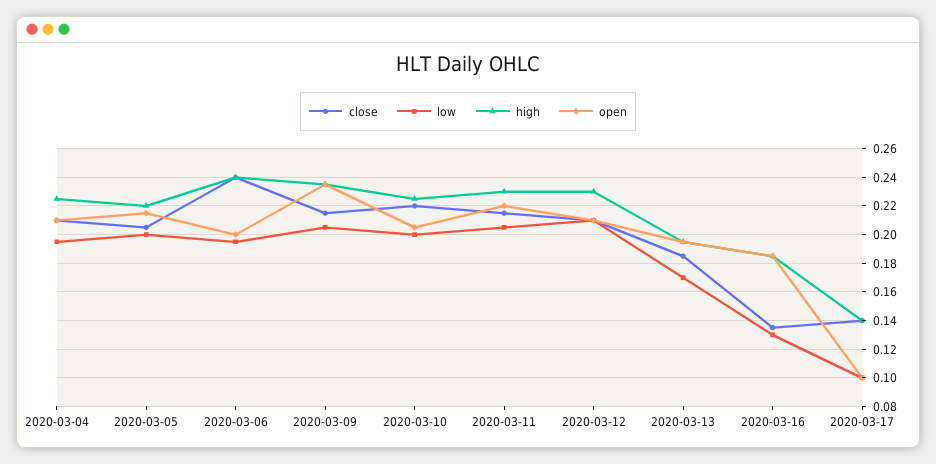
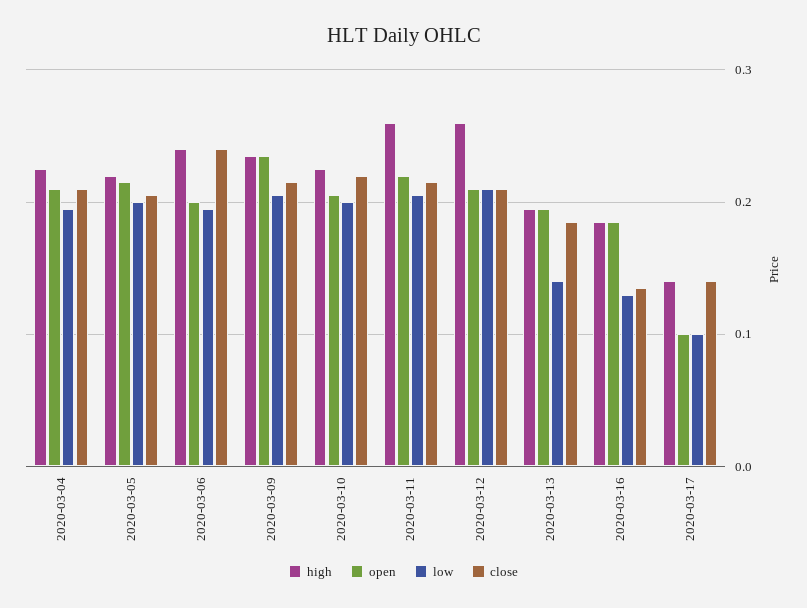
  {
    "close": {
      "2020-03-04": 0.21,
      "2020-03-05": 0.205,
      "2020-03-06": 0.24,
      "2020-03-09": 0.215,
      "2020-03-10": 0.22,
      "2020-03-11": 0.215,
      "2020-03-12": 0.21,
      "2020-03-13": 0.185,
      "2020-03-16": 0.135,
      "2020-03-17": 0.14
    },
    "low": {
      "2020-03-04": 0.195,
      "2020-03-05": 0.2,
      "2020-03-06": 0.195,
      "2020-03-09": 0.205,
      "2020-03-10": 0.2,
      "2020-03-11": 0.205,
      "2020-03-12": 0.21,
-     "2020-03-13": 0.17,
+     "2020-03-13": 0.14,
      "2020-03-16": 0.13,
      "2020-03-17": 0.1
    },
    "high": {
      "2020-03-04": 0.225,
      "2020-03-05": 0.22,
      "2020-03-06": 0.24,
      "2020-03-09": 0.235,
      "2020-03-10": 0.225,
-     "2020-03-11": 0.23,
+     "2020-03-11": 0.26,
-     "2020-03-12": 0.23,
+     "2020-03-12": 0.26,
      "2020-03-13": 0.195,
      "2020-03-16": 0.185,
      "2020-03-17": 0.14
    },
    "open": {
      "2020-03-04": 0.21,
      "2020-03-05": 0.215,
      "2020-03-06": 0.2,
      "2020-03-09": 0.235,
      "2020-03-10": 0.205,
      "2020-03-11": 0.22,
      "2020-03-12": 0.21,
      "2020-03-13": 0.195,
      "2020-03-16": 0.185,
      "2020-03-17": 0.1
    }
  }

